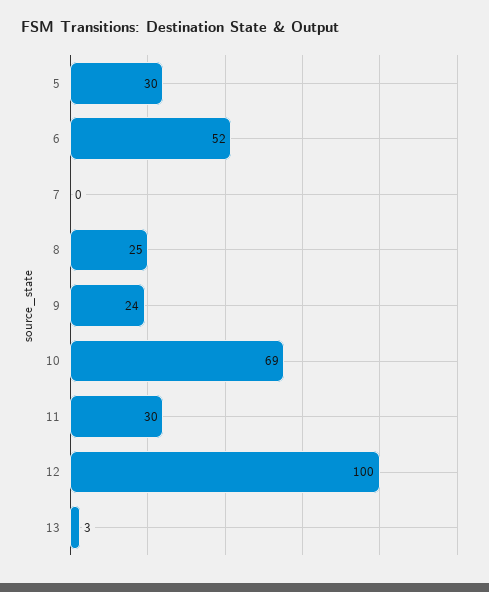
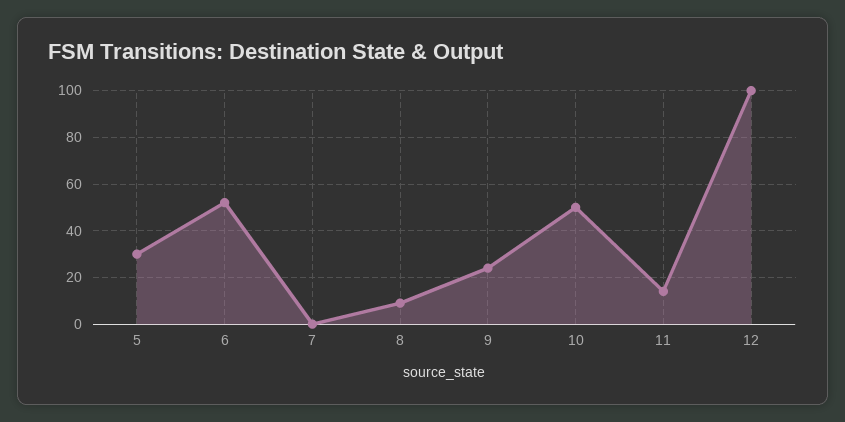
  {
    "5": 30,
    "6": 52,
    "7": 0,
-   "8": 25,
+   "8": 10,
    "9": 24,
-   "10": 69,
+   "10": 50,
-   "11": 30,
+   "11": 15,
-   "12": 100,
+   "12": 100
-   "13": 3
  }

